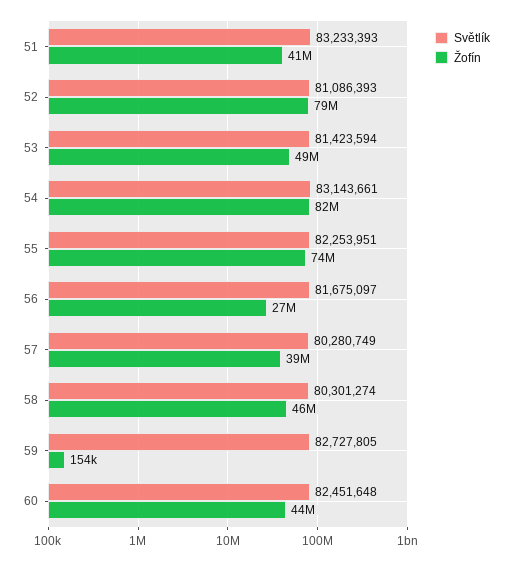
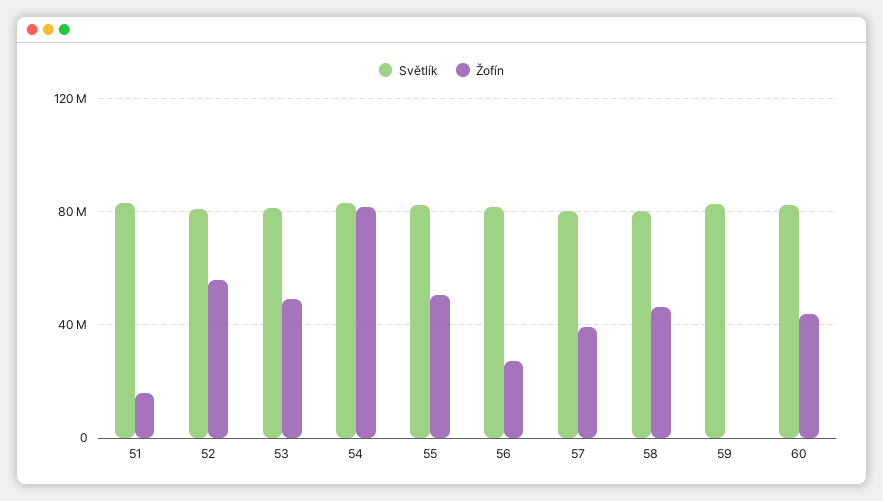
  {
    "Světlík": {
      "51": 83233393,
      "52": 81086393,
      "53": 81423594,
      "54": 83143661,
      "55": 82253951,
      "56": 81675097,
      "57": 80280749,
      "58": 80301274,
      "59": 82727805,
      "60": 82451648
    },
    "Žofín": {
-     "51": 41000000,
+     "51": 15000000,
-     "52": 79000000,
+     "52": 55000000,
      "53": 49000000,
      "54": 82000000,
-     "55": 74000000,
+     "55": 50000000,
      "56": 27000000,
      "57": 39000000,
      "58": 46000000,
      "59": 154000,
      "60": 44000000
    }
  }

